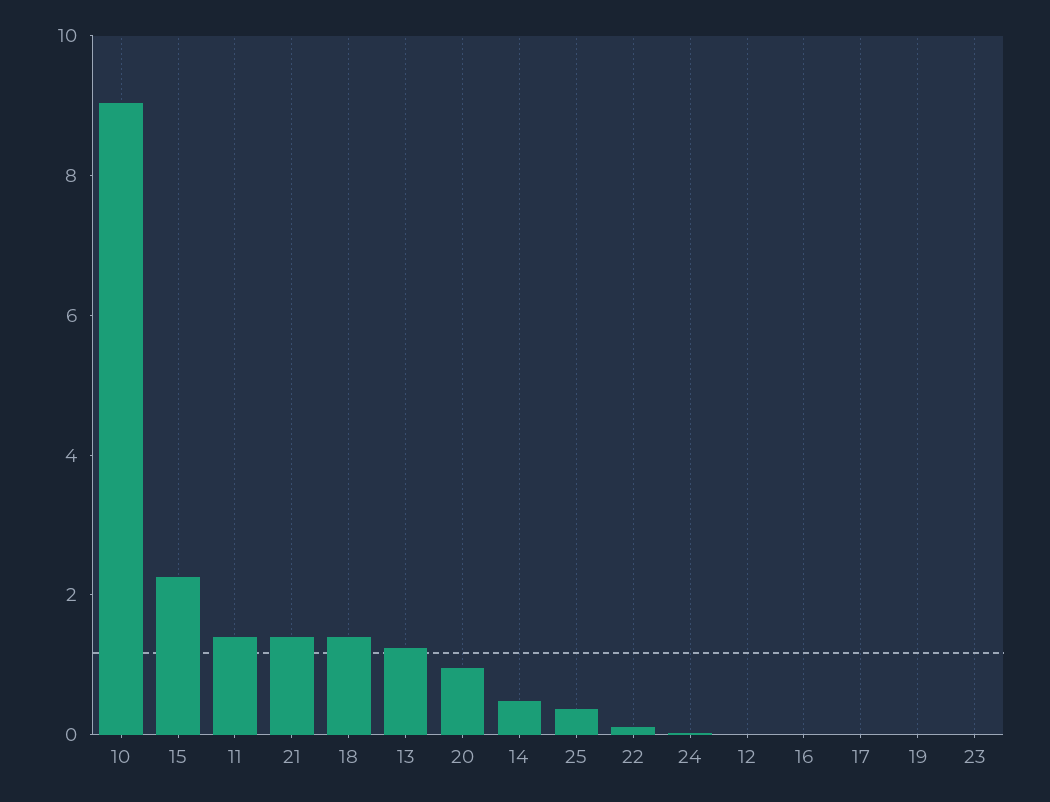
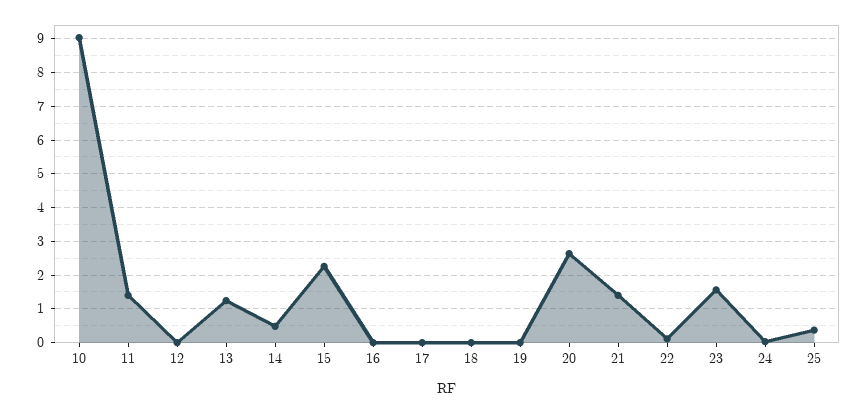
  {
    "10": 9,
    "15": 2.2,
    "11": 1.4,
    "21": 1.4,
-   "18": 1.5,
+   "18": 0,
    "13": 1.2,
-   "20": 1,
+   "20": 2.6,
    "14": 0.4,
    "25": 0.4,
    "22": 0.2,
    "24": 0,
    "12": 0,
    "16": 0,
    "17": 0,
    "19": 0,
-   "23": 0
+   "23": 1.6
  }

